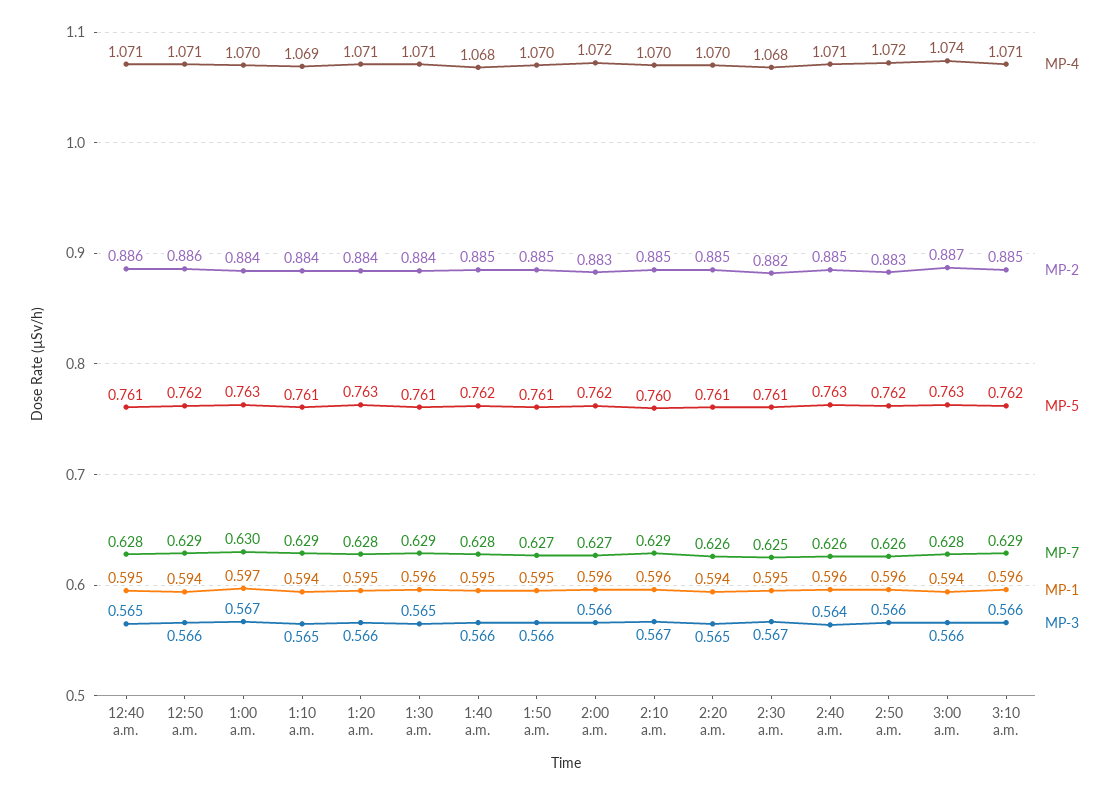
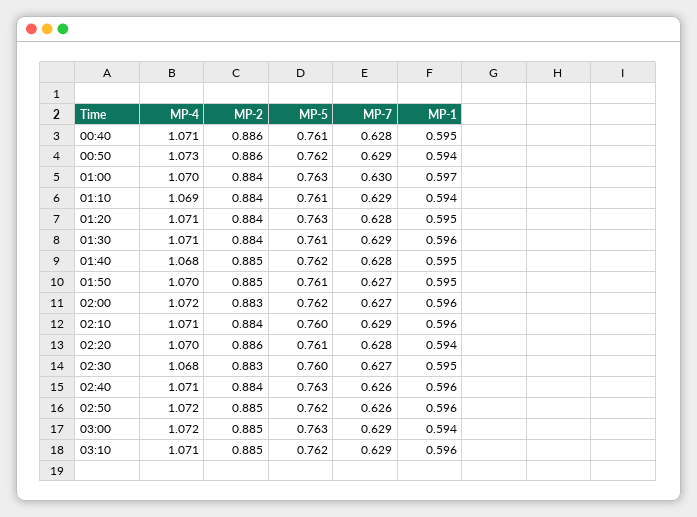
  {
    "MP-4": {
      "12:40 a.m.": 1.071,
-     "12:50 a.m.": 1.071,
+     "12:50 a.m.": 1.073,
      "1:00 a.m.": 1.07,
      "1:10 a.m.": 1.069,
      "1:20 a.m.": 1.071,
      "1:30 a.m.": 1.071,
      "1:40 a.m.": 1.068,
      "1:50 a.m.": 1.07,
      "2:00 a.m.": 1.072,
-     "2:10 a.m.": 1.07,
+     "2:10 a.m.": 1.071,
      "2:20 a.m.": 1.07,
      "2:30 a.m.": 1.068,
      "2:40 a.m.": 1.071,
      "2:50 a.m.": 1.072,
-     "3:00 a.m.": 1.074,
+     "3:00 a.m.": 1.072,
      "3:10 a.m.": 1.071
    },
    "MP-2": {
      "12:40 a.m.": 0.886,
      "12:50 a.m.": 0.886,
      "1:00 a.m.": 0.884,
      "1:10 a.m.": 0.884,
      "1:20 a.m.": 0.884,
      "1:30 a.m.": 0.884,
      "1:40 a.m.": 0.885,
      "1:50 a.m.": 0.885,
      "2:00 a.m.": 0.883,
-     "2:10 a.m.": 0.885,
+     "2:10 a.m.": 0.884,
-     "2:20 a.m.": 0.885,
+     "2:20 a.m.": 0.886,
-     "2:30 a.m.": 0.882,
+     "2:30 a.m.": 0.883,
-     "2:40 a.m.": 0.885,
+     "2:40 a.m.": 0.884,
-     "2:50 a.m.": 0.883,
+     "2:50 a.m.": 0.885,
-     "3:00 a.m.": 0.887,
+     "3:00 a.m.": 0.885,
      "3:10 a.m.": 0.885
    },
    "MP-5": {
      "12:40 a.m.": 0.761,
      "12:50 a.m.": 0.762,
      "1:00 a.m.": 0.763,
      "1:10 a.m.": 0.761,
      "1:20 a.m.": 0.763,
      "1:30 a.m.": 0.761,
      "1:40 a.m.": 0.762,
      "1:50 a.m.": 0.761,
      "2:00 a.m.": 0.762,
      "2:10 a.m.": 0.76,
      "2:20 a.m.": 0.761,
-     "2:30 a.m.": 0.761,
+     "2:30 a.m.": 0.76,
      "2:40 a.m.": 0.763,
      "2:50 a.m.": 0.762,
      "3:00 a.m.": 0.763,
      "3:10 a.m.": 0.762
    },
    "MP-7": {
      "12:40 a.m.": 0.628,
      "12:50 a.m.": 0.629,
      "1:00 a.m.": 0.63,
      "1:10 a.m.": 0.629,
      "1:20 a.m.": 0.628,
      "1:30 a.m.": 0.629,
      "1:40 a.m.": 0.628,
      "1:50 a.m.": 0.627,
      "2:00 a.m.": 0.627,
      "2:10 a.m.": 0.629,
-     "2:20 a.m.": 0.626,
+     "2:20 a.m.": 0.628,
-     "2:30 a.m.": 0.625,
+     "2:30 a.m.": 0.627,
      "2:40 a.m.": 0.626,
      "2:50 a.m.": 0.626,
-     "3:00 a.m.": 0.628,
+     "3:00 a.m.": 0.629,
      "3:10 a.m.": 0.629
    },
    "MP-1": {
      "12:40 a.m.": 0.595,
      "12:50 a.m.": 0.594,
      "1:00 a.m.": 0.597,
      "1:10 a.m.": 0.594,
      "1:20 a.m.": 0.595,
      "1:30 a.m.": 0.596,
      "1:40 a.m.": 0.595,
      "1:50 a.m.": 0.595,
      "2:00 a.m.": 0.596,
      "2:10 a.m.": 0.596,
      "2:20 a.m.": 0.594,
      "2:30 a.m.": 0.595,
      "2:40 a.m.": 0.596,
      "2:50 a.m.": 0.596,
      "3:00 a.m.": 0.594,
      "3:10 a.m.": 0.596
-   },
+   }
-   "MP-3": {
-     "12:40 a.m.": 0.565,
-     "12:50 a.m.": 0.566,
-     "1:00 a.m.": 0.567,
-     "1:10 a.m.": 0.565,
-     "1:20 a.m.": 0.566,
-     "1:30 a.m.": 0.565,
-     "1:40 a.m.": 0.566,
-     "1:50 a.m.": 0.566,
-     "2:00 a.m.": 0.566,
-     "2:10 a.m.": 0.567,
-     "2:20 a.m.": 0.565,
-     "2:30 a.m.": 0.567,
-     "2:40 a.m.": 0.564,
-     "2:50 a.m.": 0.566,
-     "3:00 a.m.": 0.566,
-     "3:10 a.m.": 0.566
-   }
  }

